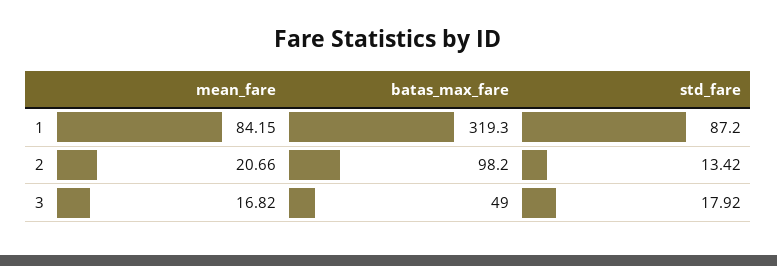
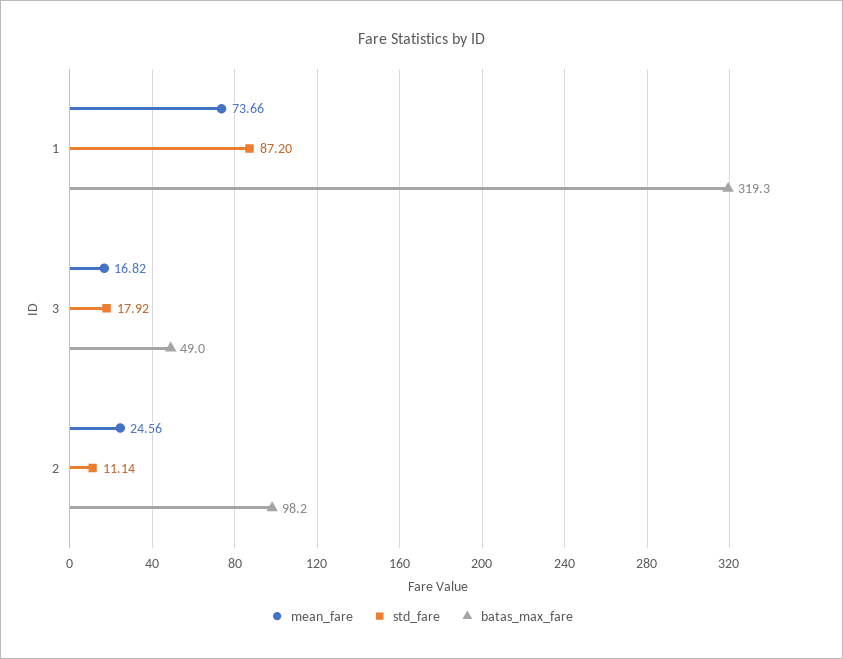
  {
    "mean_fare": {
-     "1": 84.15,
+     "1": 73.66,
-     "2": 20.66,
+     "2": 24.56,
      "3": 16.82
    },
    "batas_max_fare": {
      "1": 319.3,
      "2": 98.2,
      "3": 49
    },
    "std_fare": {
      "1": 87.2,
-     "2": 13.42,
+     "2": 11.14,
      "3": 17.92
    }
  }

